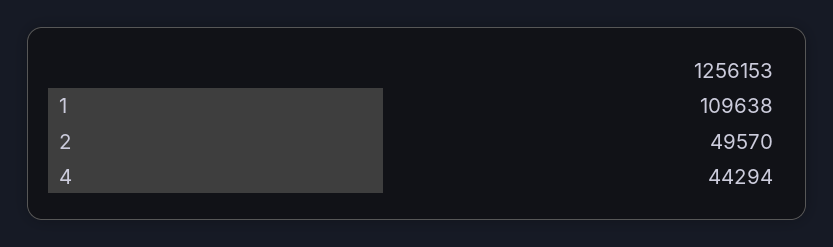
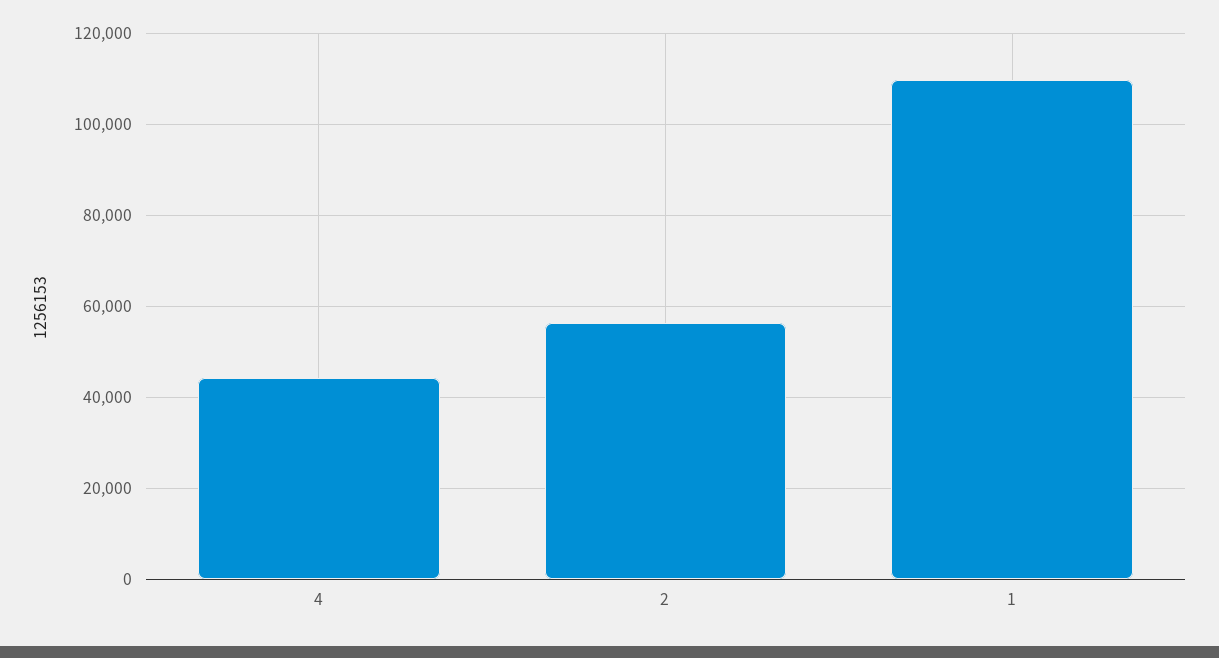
  {
    "1": 109638,
-   "2": 49570,
+   "2": 56000,
    "4": 44294
  }

